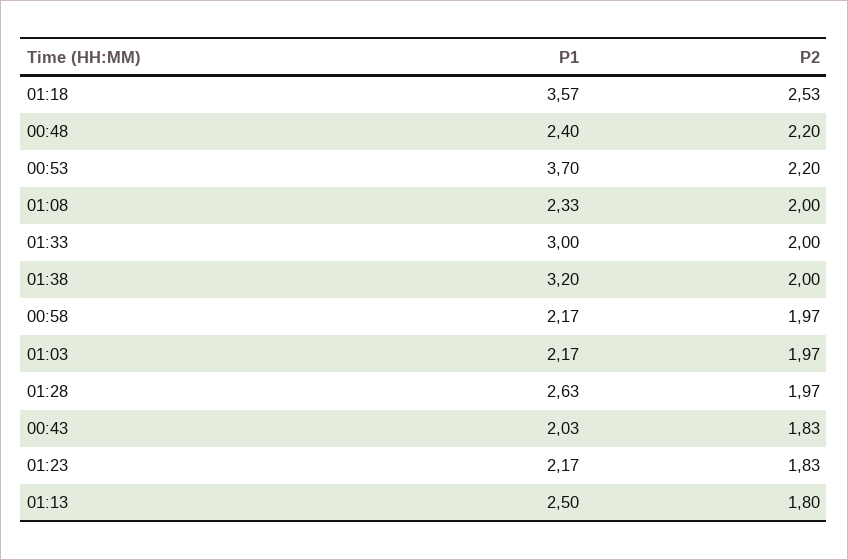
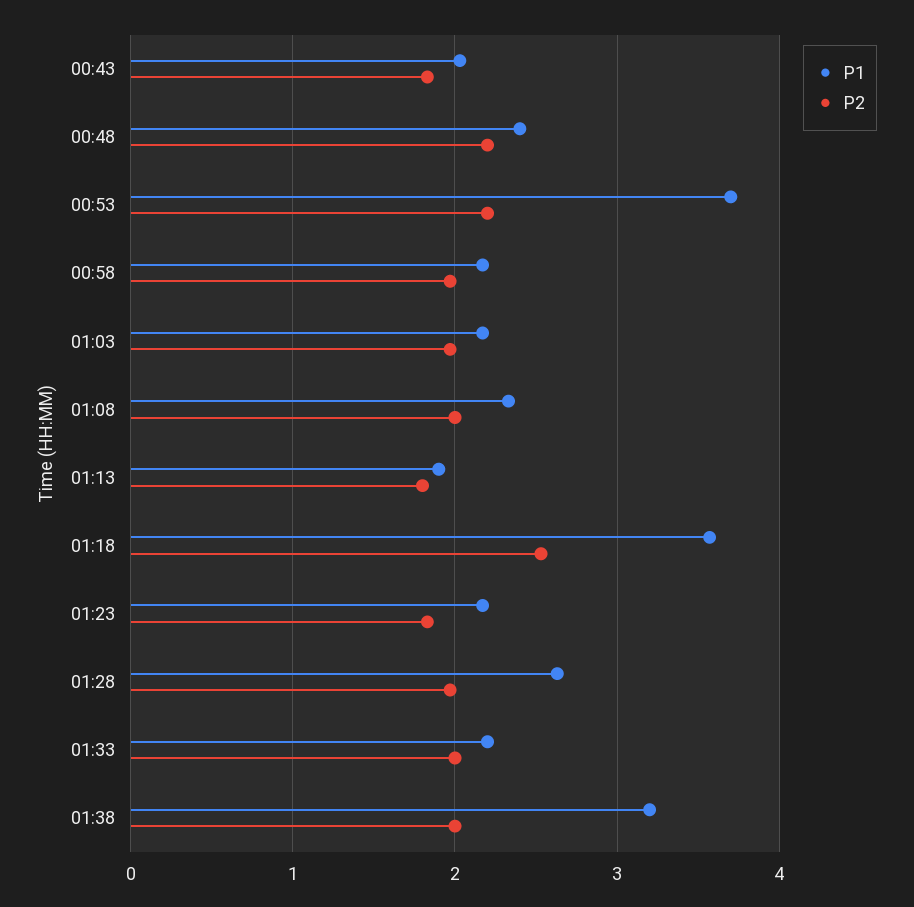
  {
    "P1": {
      "01:18": 3.57,
      "00:48": 2.4,
      "00:53": 3.7,
      "01:08": 2.33,
-     "01:33": 3,
+     "01:33": 2.2,
      "01:38": 3.2,
      "00:58": 2.17,
      "01:03": 2.17,
      "01:28": 2.63,
      "00:43": 2.03,
      "01:23": 2.17,
-     "01:13": 2.5
+     "01:13": 1.9
    },
    "P2": {
      "01:18": 2.53,
      "00:48": 2.2,
      "00:53": 2.2,
      "01:08": 2,
      "01:33": 2,
      "01:38": 2,
      "00:58": 1.97,
      "01:03": 1.97,
      "01:28": 1.97,
      "00:43": 1.83,
      "01:23": 1.83,
      "01:13": 1.8
    }
  }

